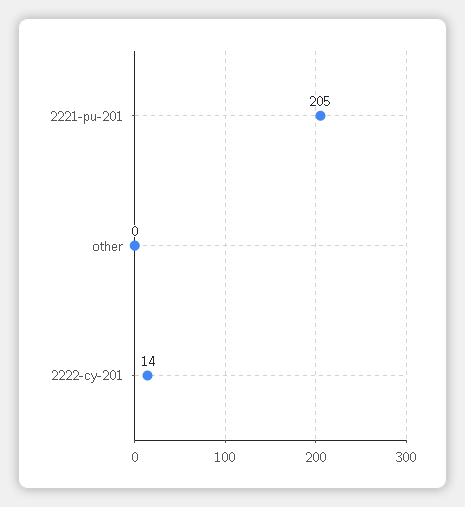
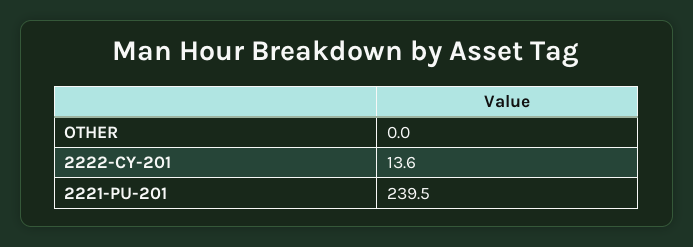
  {
-   "2221-pu-201": 205,
+   "2221-pu-201": 239.5,
    "other": 0,
    "2222-cy-201": 13.6
  }

